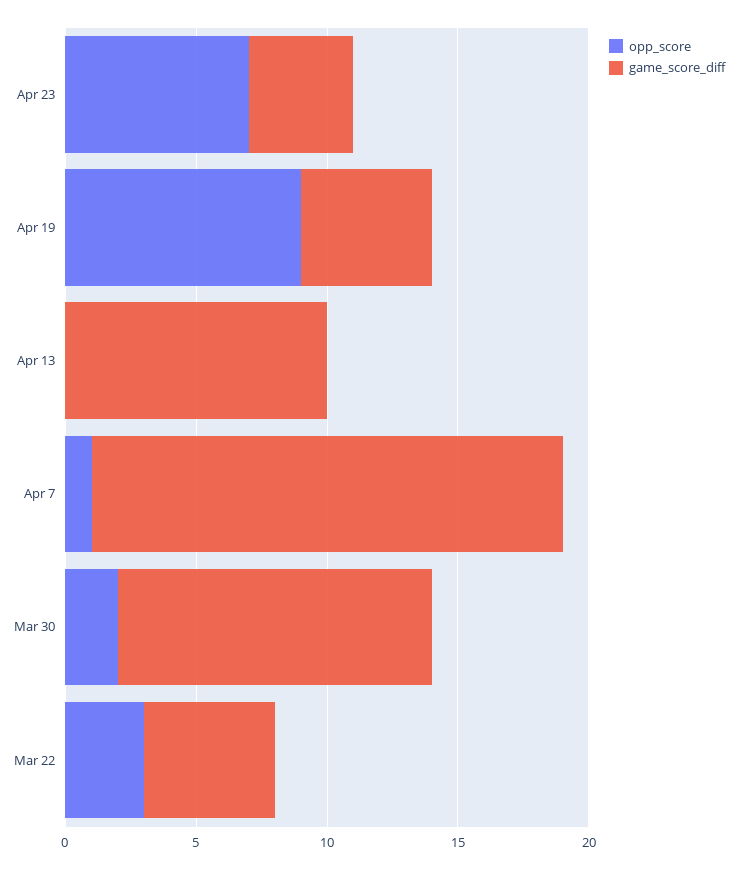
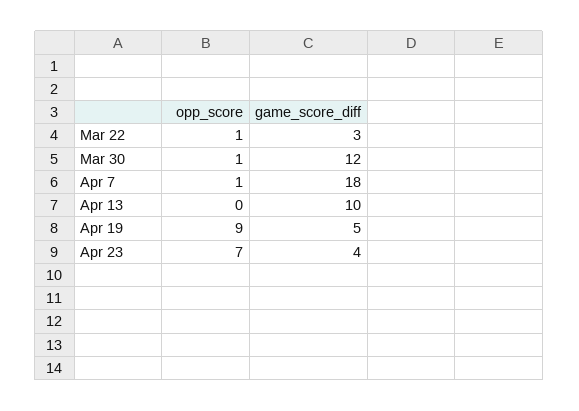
  {
    "opp_score": {
      "Apr 23": 7,
      "Apr 19": 9,
      "Apr 13": 0,
      "Apr 7": 1,
-     "Mar 30": 2,
+     "Mar 30": 1,
-     "Mar 22": 3
+     "Mar 22": 1
    },
    "game_score_diff": {
      "Apr 23": 4,
      "Apr 19": 5,
      "Apr 13": 10,
      "Apr 7": 18,
      "Mar 30": 12,
-     "Mar 22": 5
+     "Mar 22": 3
    }
  }

